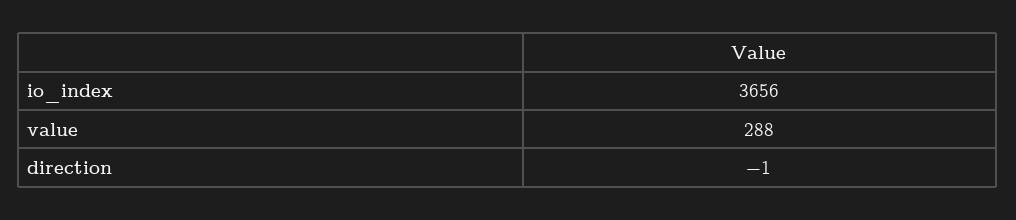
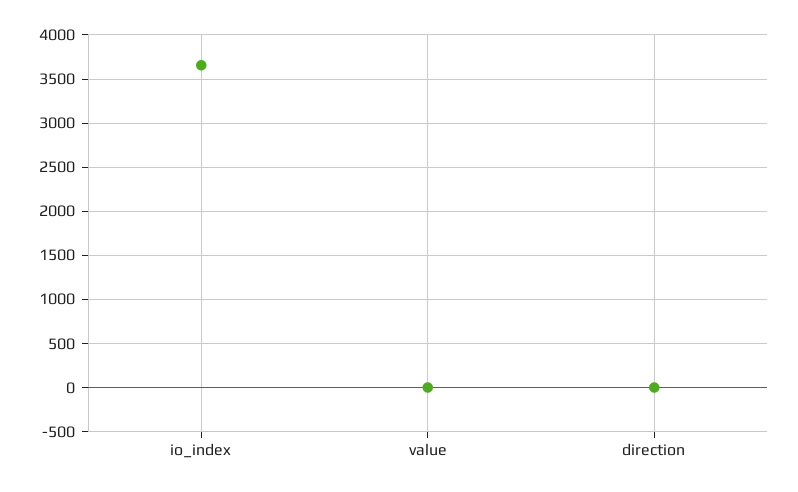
  {
    "io_index": 3656,
-   "value": 288,
+   "value": 0,
    "direction": -1
  }

